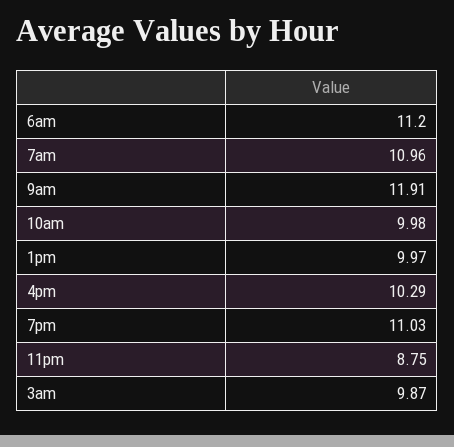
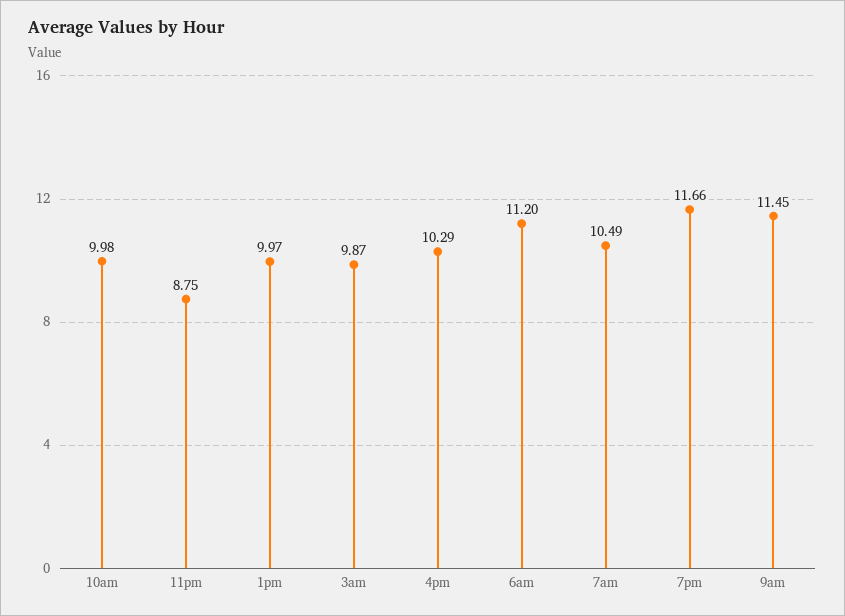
  {
    "6am": 11.2,
-   "7am": 10.96,
+   "7am": 10.49,
-   "9am": 11.91,
+   "9am": 11.45,
    "10am": 9.98,
    "1pm": 9.97,
    "4pm": 10.29,
-   "7pm": 11.03,
+   "7pm": 11.66,
    "11pm": 8.75,
    "3am": 9.87
  }

